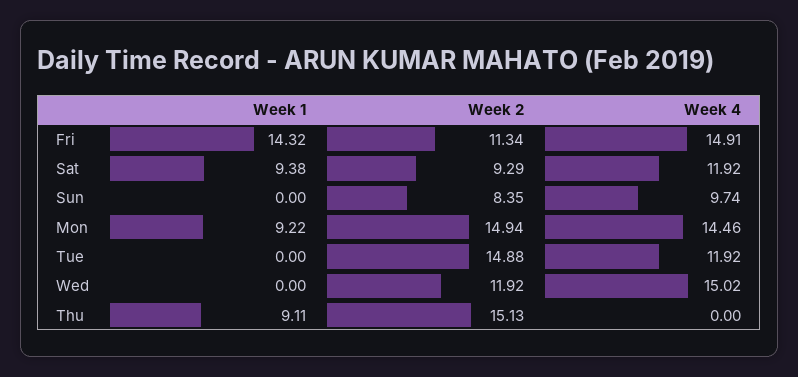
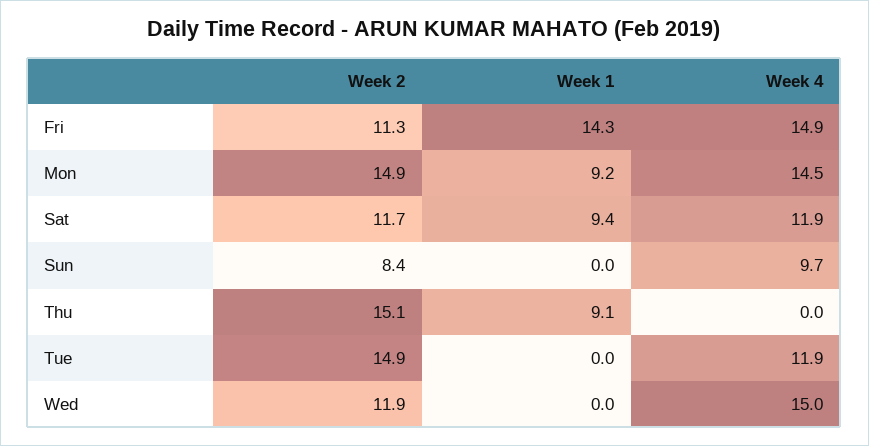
  {
    "Week 1": {
      "Fri": 14.32,
      "Sat": 9.38,
      "Sun": 0,
      "Mon": 9.22,
      "Tue": 0,
      "Wed": 0,
      "Thu": 9.11
    },
    "Week 2": {
      "Fri": 11.34,
-     "Sat": 9.29,
+     "Sat": 11.7,
      "Sun": 8.35,
      "Mon": 14.94,
      "Tue": 14.88,
      "Wed": 11.92,
      "Thu": 15.13
    },
    "Week 4": {
      "Fri": 14.91,
      "Sat": 11.92,
      "Sun": 9.74,
      "Mon": 14.46,
      "Tue": 11.92,
      "Wed": 15.02,
      "Thu": 0
    }
  }

